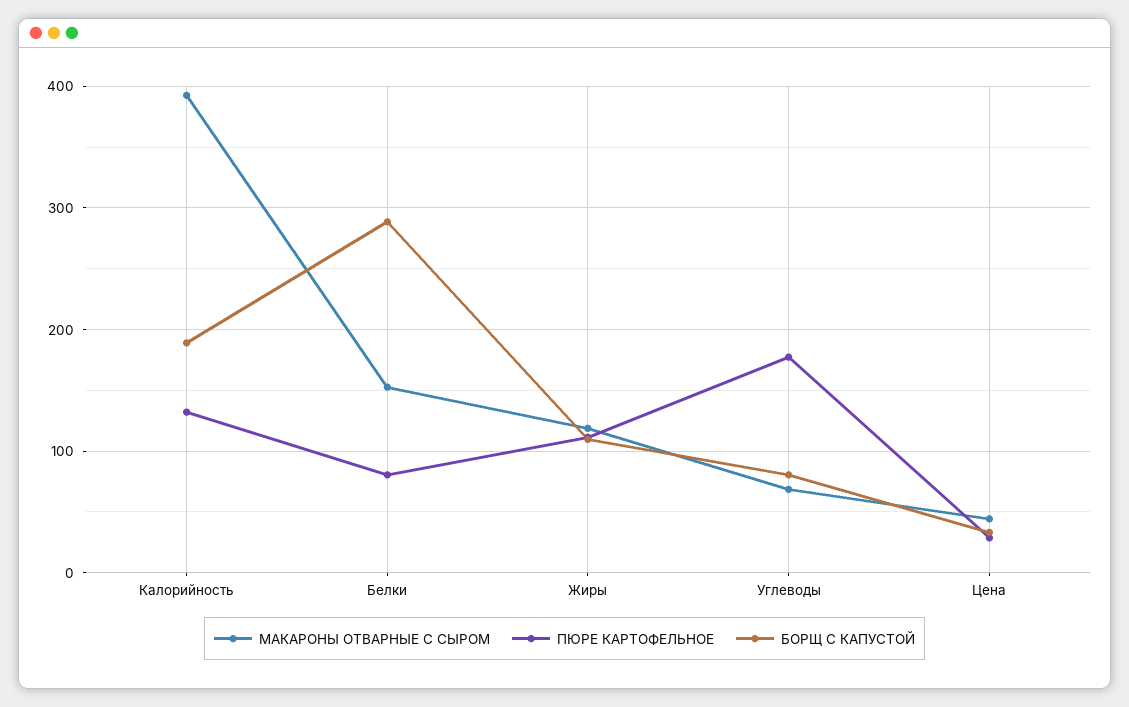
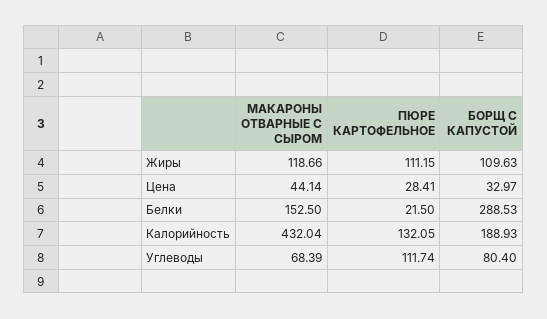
  {
    "МАКАРОНЫ ОТВАРНЫЕ С СЫРОМ": {
-     "Калорийность": 390,
+     "Калорийность": 432.04,
      "Белки": 152.5,
      "Жиры": 118.66,
      "Углеводы": 68.39,
      "Цена": 44.14
    },
    "ПЮРЕ КАРТОФЕЛЬНОЕ": {
      "Калорийность": 132.05,
-     "Белки": 80,
+     "Белки": 21.5,
      "Жиры": 111.15,
-     "Углеводы": 180,
+     "Углеводы": 111.74,
      "Цена": 28.41
    },
    "БОРЩ С КАПУСТОЙ": {
      "Калорийность": 188.93,
      "Белки": 288.53,
      "Жиры": 109.63,
      "Углеводы": 80.4,
      "Цена": 32.97
    }
  }

